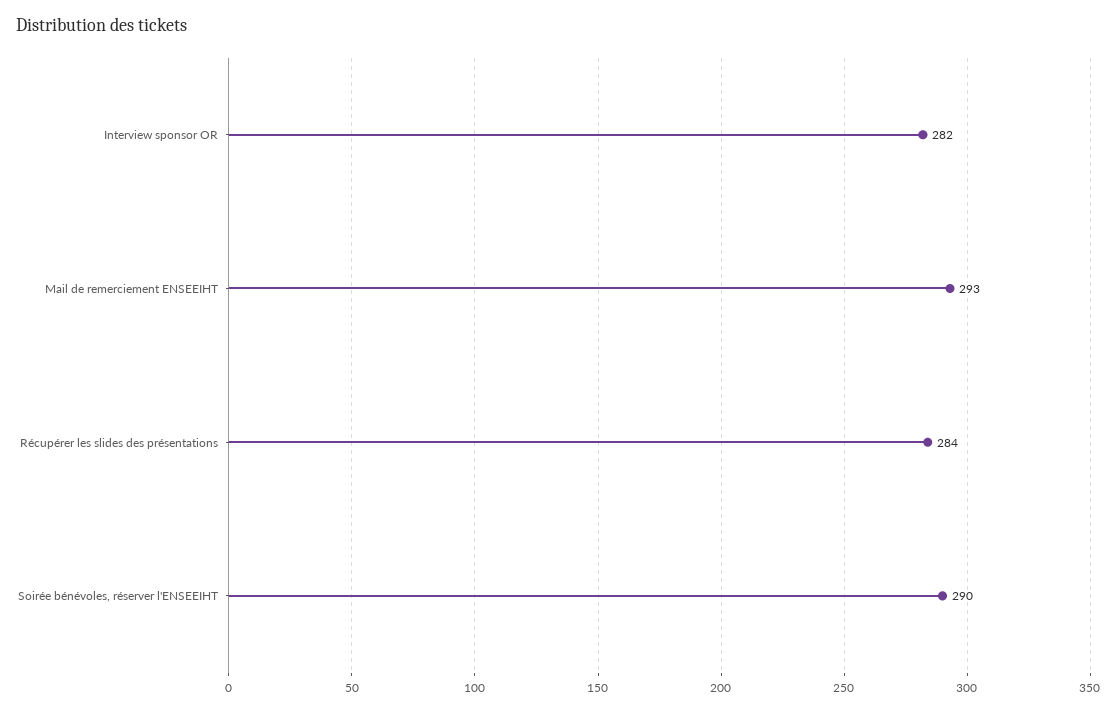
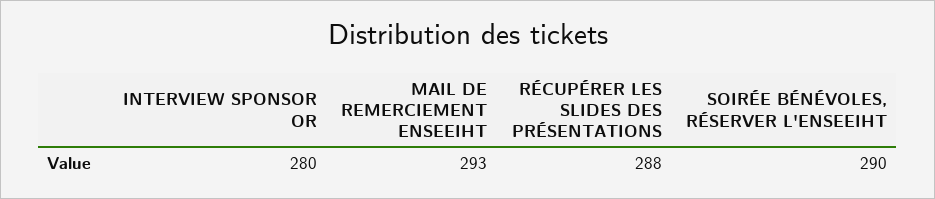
  {
-   "Interview sponsor OR": 282,
+   "Interview sponsor OR": 280,
    "Mail de remerciement ENSEEIHT": 293,
-   "Récupérer les slides des présentations": 284,
+   "Récupérer les slides des présentations": 288,
    "Soirée bénévoles, réserver l'ENSEEIHT": 290
  }

